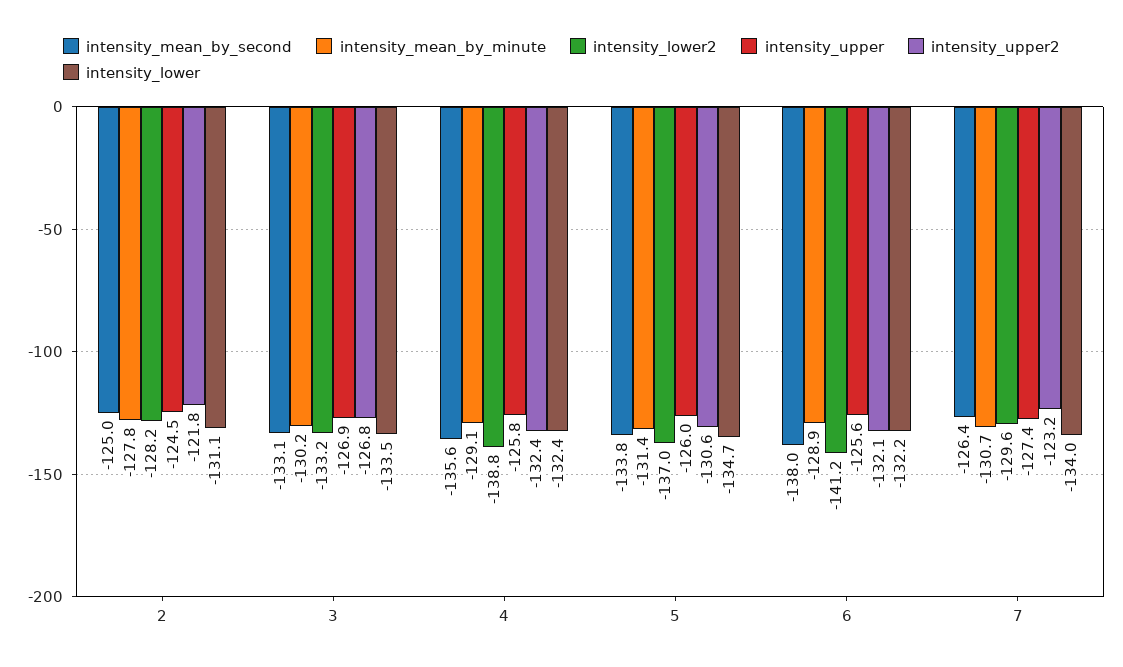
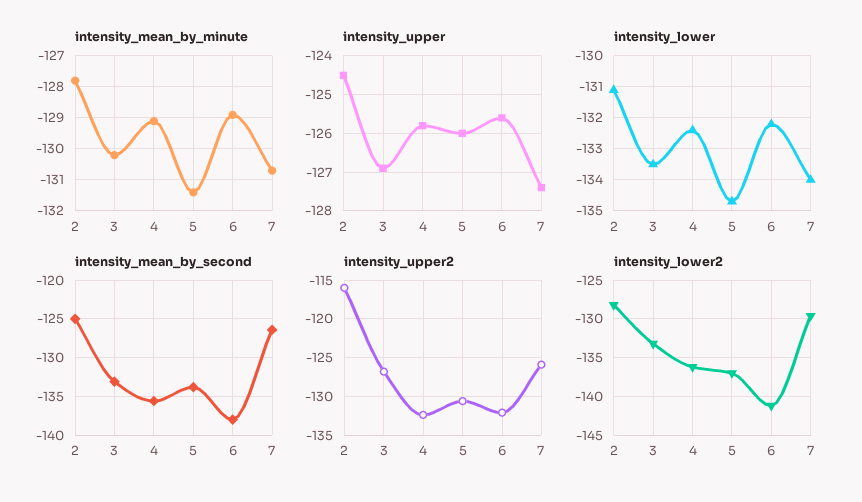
  {
    "intensity_mean_by_second": {
      "2": -125,
      "3": -133.1,
      "4": -135.6,
      "5": -133.8,
      "6": -138,
      "7": -126.4
    },
    "intensity_mean_by_minute": {
      "2": -127.8,
      "3": -130.2,
      "4": -129.1,
      "5": -131.4,
      "6": -128.9,
      "7": -130.7
    },
    "intensity_lower2": {
      "2": -128.2,
      "3": -133.2,
-     "4": -138.8,
+     "4": -136,
      "5": -137,
      "6": -141.2,
      "7": -129.6
    },
    "intensity_upper": {
      "2": -124.5,
      "3": -126.9,
      "4": -125.8,
      "5": -126,
      "6": -125.6,
      "7": -127.4
    },
    "intensity_upper2": {
-     "2": -121.8,
+     "2": -116,
      "3": -126.8,
      "4": -132.4,
      "5": -130.6,
      "6": -132.1,
-     "7": -123.2
+     "7": -126
    },
    "intensity_lower": {
      "2": -131.1,
      "3": -133.5,
      "4": -132.4,
      "5": -134.7,
      "6": -132.2,
      "7": -134
    }
  }

